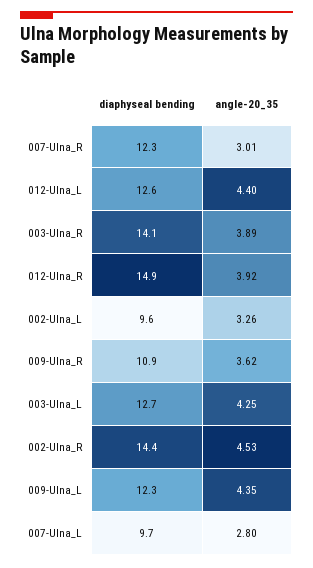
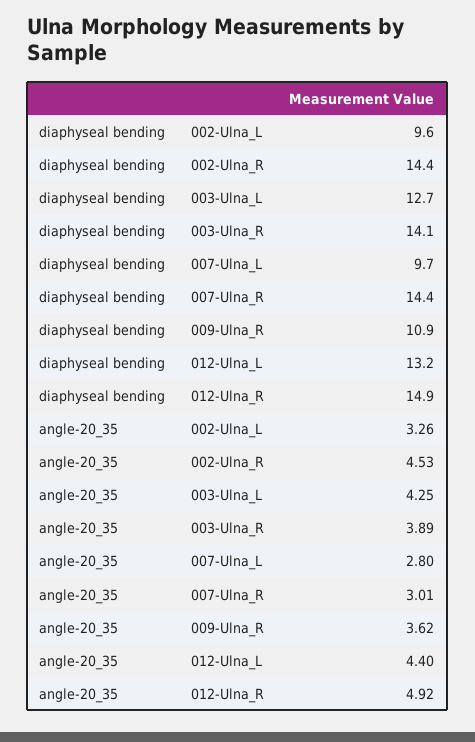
  {
    "diaphyseal bending": {
-     "007-Ulna_R": 12.3,
+     "007-Ulna_R": 14.4,
-     "012-Ulna_L": 12.6,
+     "012-Ulna_L": 13.2,
      "003-Ulna_R": 14.1,
      "012-Ulna_R": 14.9,
      "002-Ulna_L": 9.6,
      "009-Ulna_R": 10.9,
      "003-Ulna_L": 12.7,
      "002-Ulna_R": 14.4,
-     "009-Ulna_L": 12.3,
      "007-Ulna_L": 9.7
    },
    "angle-20_35": {
      "007-Ulna_R": 3.01,
      "012-Ulna_L": 4.4,
      "003-Ulna_R": 3.89,
-     "012-Ulna_R": 3.92,
+     "012-Ulna_R": 4.92,
      "002-Ulna_L": 3.26,
      "009-Ulna_R": 3.62,
      "003-Ulna_L": 4.25,
      "002-Ulna_R": 4.53,
-     "009-Ulna_L": 4.35,
      "007-Ulna_L": 2.8
    }
  }

